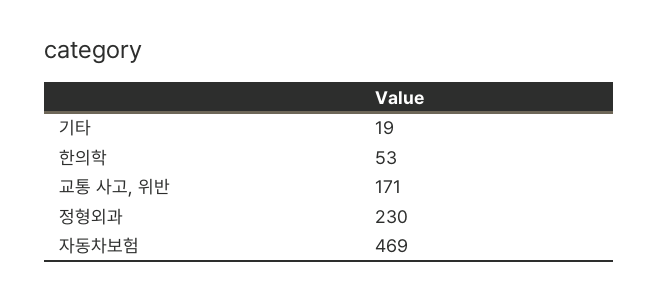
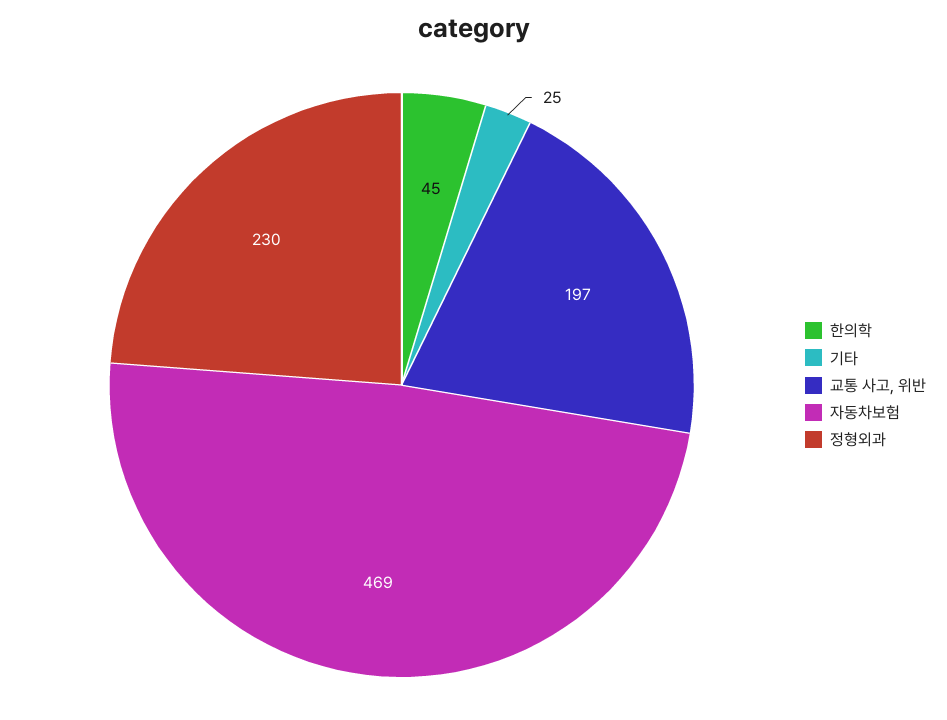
  {
-   "기타": 19,
+   "기타": 25,
-   "한의학": 53,
+   "한의학": 45,
-   "교통 사고, 위반": 171,
+   "교통 사고, 위반": 197,
    "정형외과": 230,
    "자동차보험": 469
  }

